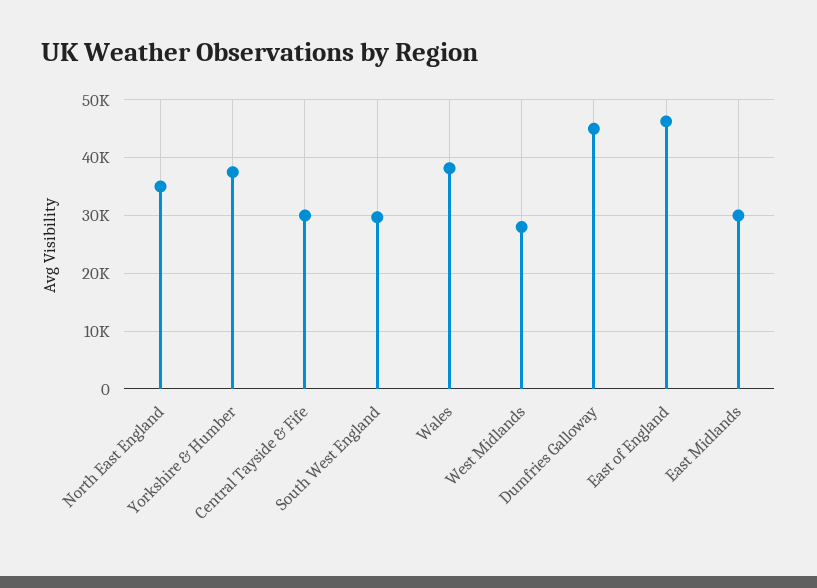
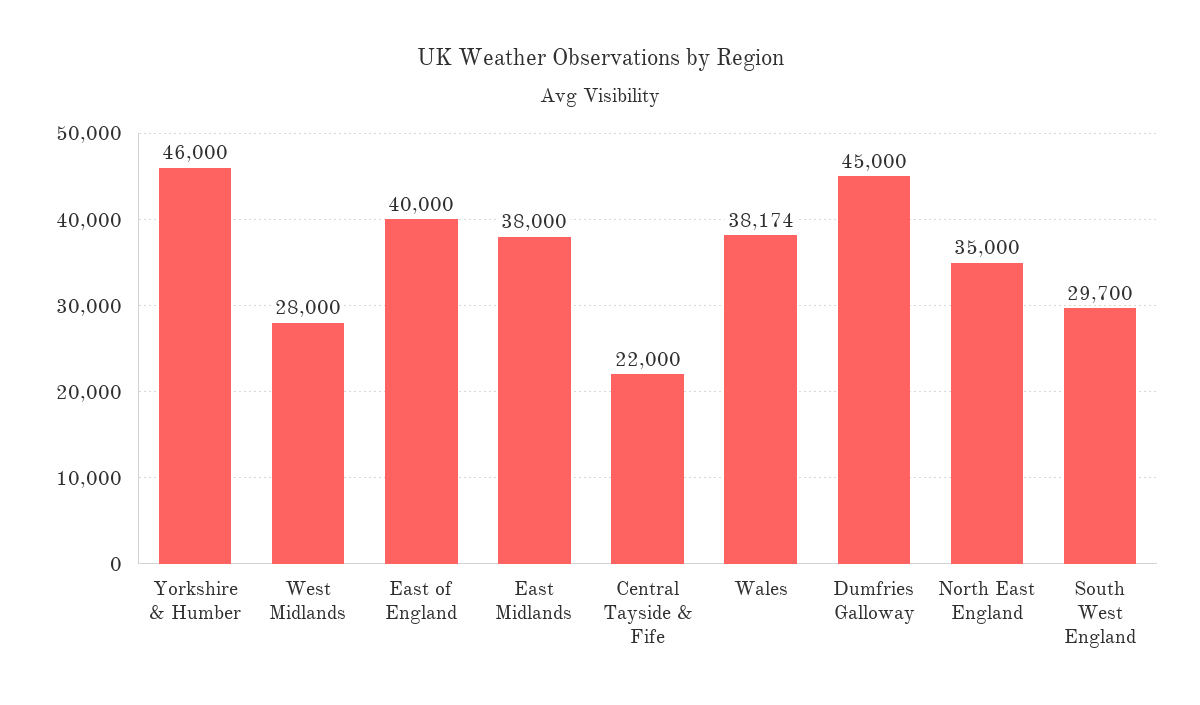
  {
    "North East England": 35000,
-   "Yorkshire & Humber": 38000,
+   "Yorkshire & Humber": 46000,
-   "Central Tayside & Fife": 30000,
+   "Central Tayside & Fife": 22000,
    "South West England": 29700,
    "Wales": 38174,
    "West Midlands": 28000,
    "Dumfries Galloway": 45000,
-   "East of England": 46000,
+   "East of England": 40000,
-   "East Midlands": 30000
+   "East Midlands": 38000
  }

